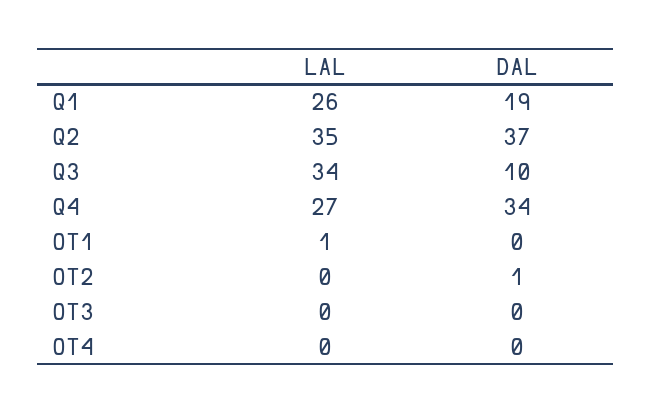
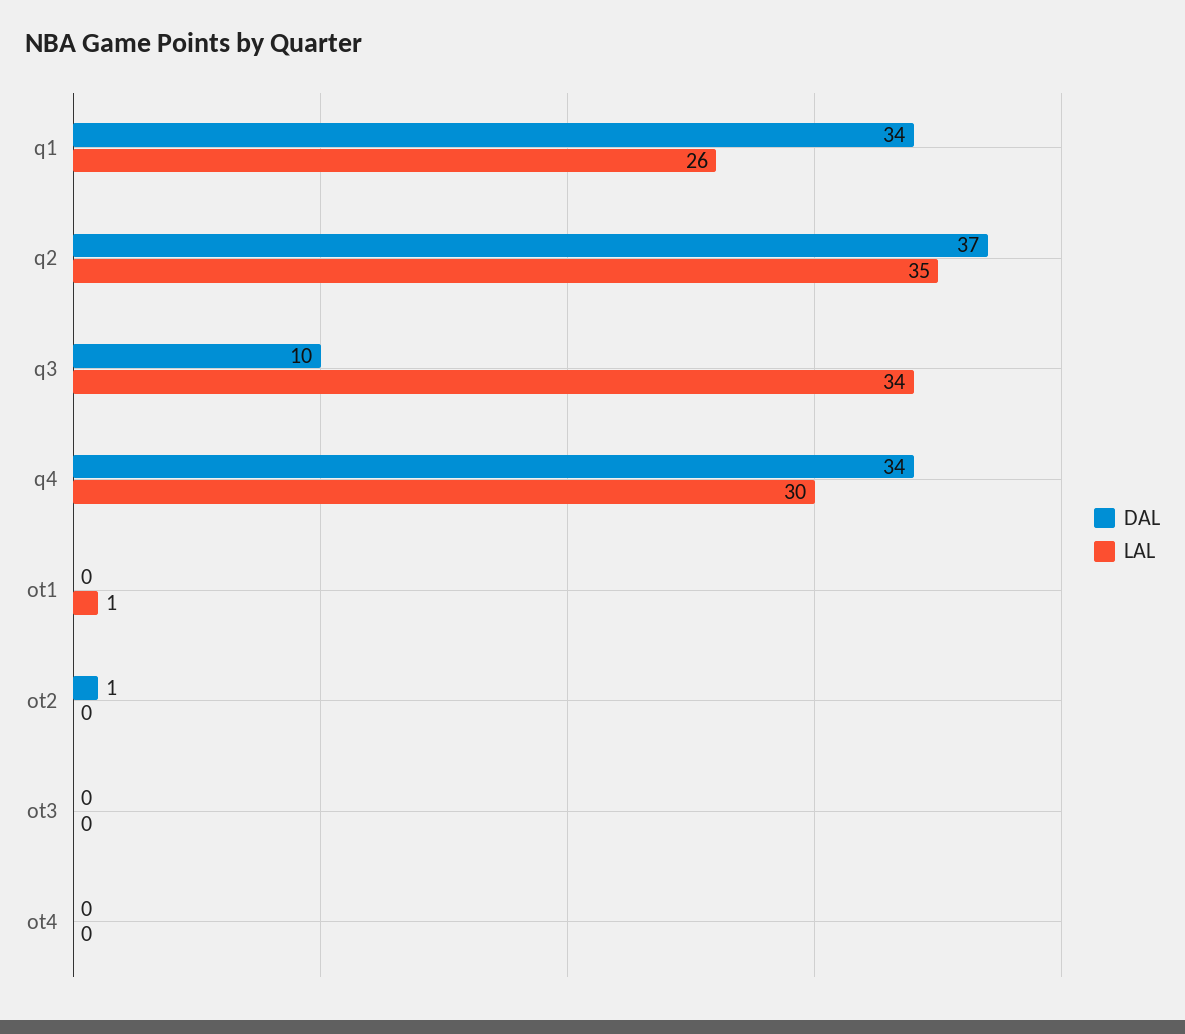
  {
    "LAL": {
      "Q1": 26,
      "Q2": 35,
      "Q3": 34,
-     "Q4": 27,
+     "Q4": 30,
      "OT1": 1,
      "OT2": 0,
      "OT3": 0,
      "OT4": 0
    },
    "DAL": {
-     "Q1": 19,
+     "Q1": 34,
      "Q2": 37,
      "Q3": 10,
      "Q4": 34,
      "OT1": 0,
      "OT2": 1,
      "OT3": 0,
      "OT4": 0
    }
  }

